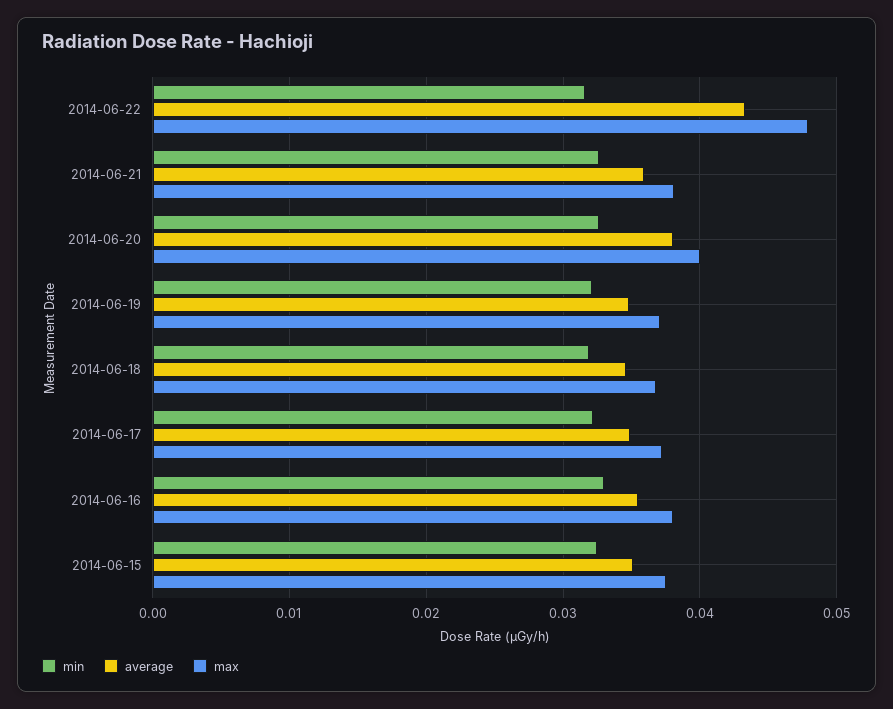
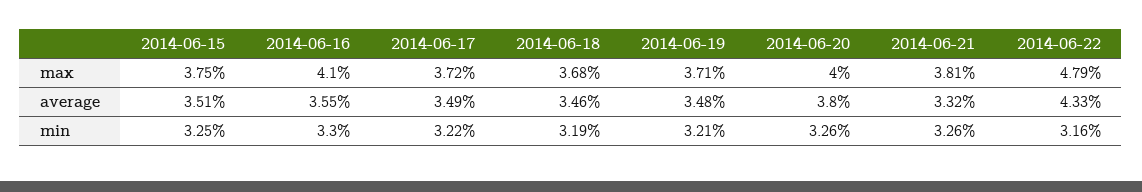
  {
    "min": {
      "2014-06-22": 0.0316,
      "2014-06-21": 0.0326,
      "2014-06-20": 0.0326,
      "2014-06-19": 0.0321,
      "2014-06-18": 0.0319,
      "2014-06-17": 0.0322,
      "2014-06-16": 0.033,
      "2014-06-15": 0.0325
    },
    "average": {
      "2014-06-22": 0.0433,
-     "2014-06-21": 0.036,
+     "2014-06-21": 0.0332,
      "2014-06-20": 0.038,
      "2014-06-19": 0.0348,
      "2014-06-18": 0.0346,
      "2014-06-17": 0.0349,
      "2014-06-16": 0.0355,
      "2014-06-15": 0.0351
    },
    "max": {
      "2014-06-22": 0.0479,
      "2014-06-21": 0.0381,
      "2014-06-20": 0.04,
      "2014-06-19": 0.0371,
      "2014-06-18": 0.0368,
      "2014-06-17": 0.0372,
-     "2014-06-16": 0.038,
+     "2014-06-16": 0.041,
      "2014-06-15": 0.0375
    }
  }

